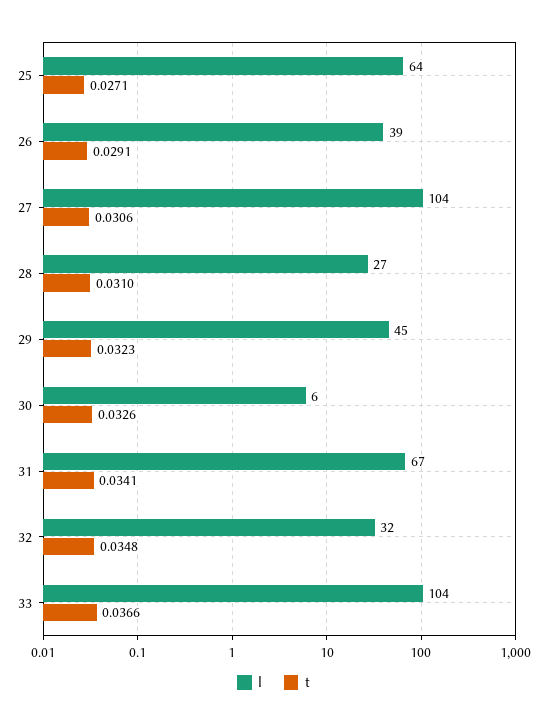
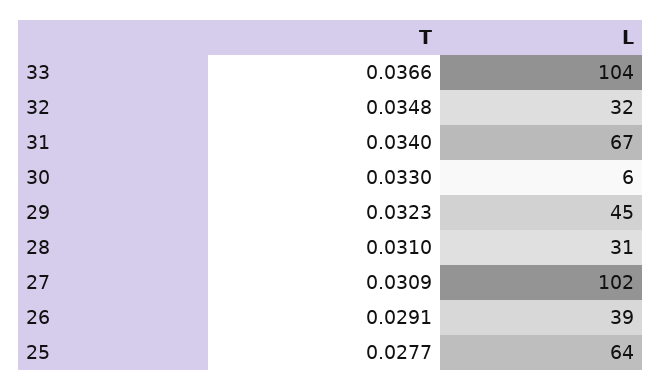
  {
    "l": {
      "25": 64,
      "26": 39,
-     "27": 104,
+     "27": 102,
-     "28": 27,
+     "28": 31,
      "29": 45,
      "30": 6,
      "31": 67,
      "32": 32,
      "33": 104
    },
    "t": {
-     "25": 0.0271,
+     "25": 0.0277,
      "26": 0.0291,
-     "27": 0.0306,
+     "27": 0.0309,
      "28": 0.031,
      "29": 0.0323,
-     "30": 0.0326,
+     "30": 0.033,
-     "31": 0.0341,
+     "31": 0.034,
      "32": 0.0348,
      "33": 0.0366
    }
  }

